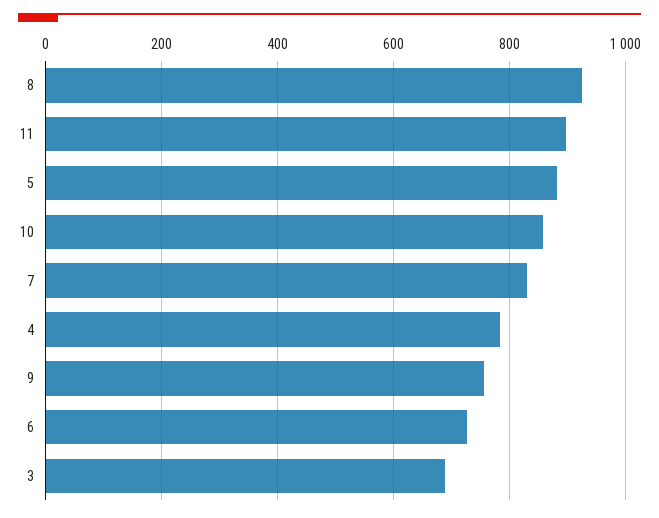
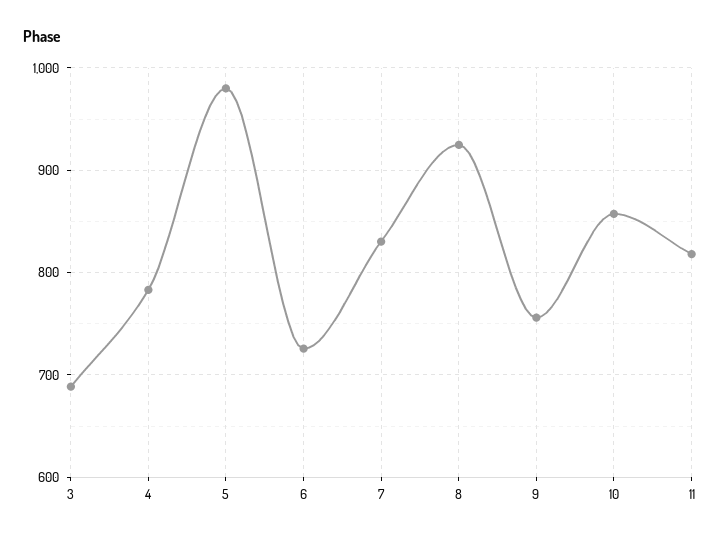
  {
    "8": 920,
-   "11": 900,
+   "11": 820,
-   "5": 880,
+   "5": 980,
    "10": 860,
    "7": 830,
    "4": 780,
    "9": 760,
    "6": 730,
    "3": 690
  }

